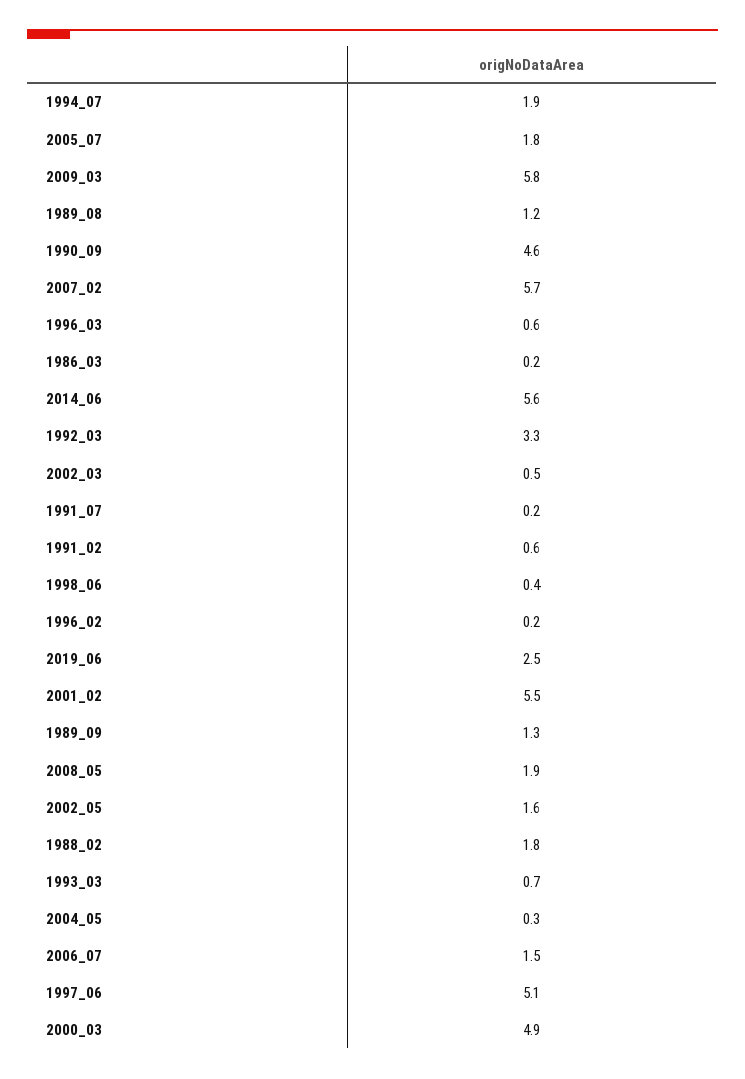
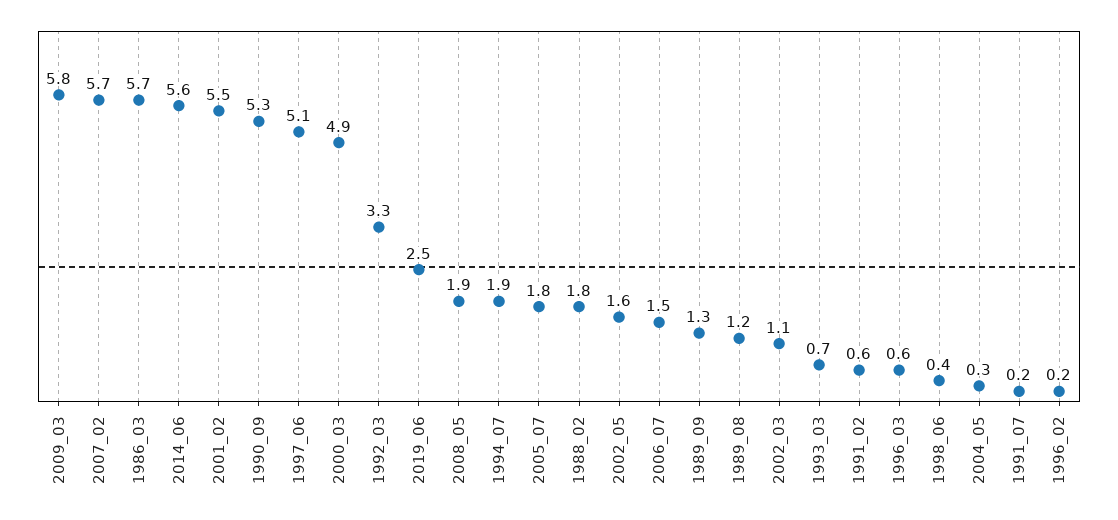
  {
    "1994_07": 1.9,
    "2005_07": 1.8,
    "2009_03": 5.8,
    "1989_08": 1.2,
-   "1990_09": 4.6,
+   "1990_09": 5.3,
    "2007_02": 5.7,
    "1996_03": 0.6,
-   "1986_03": 0.2,
+   "1986_03": 5.7,
    "2014_06": 5.6,
    "1992_03": 3.3,
-   "2002_03": 0.5,
+   "2002_03": 1.1,
    "1991_07": 0.2,
    "1991_02": 0.6,
    "1998_06": 0.4,
    "1996_02": 0.2,
    "2019_06": 2.5,
    "2001_02": 5.5,
    "1989_09": 1.3,
    "2008_05": 1.9,
    "2002_05": 1.6,
    "1988_02": 1.8,
    "1993_03": 0.7,
    "2004_05": 0.3,
    "2006_07": 1.5,
    "1997_06": 5.1,
    "2000_03": 4.9
  }

